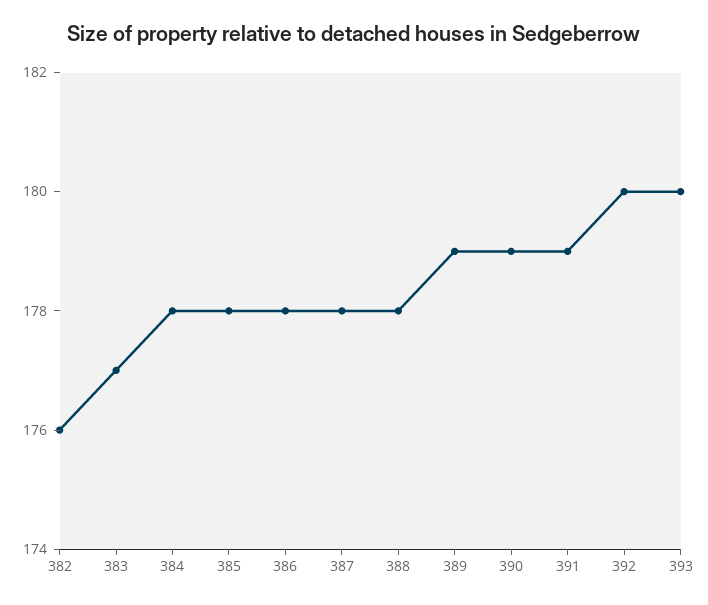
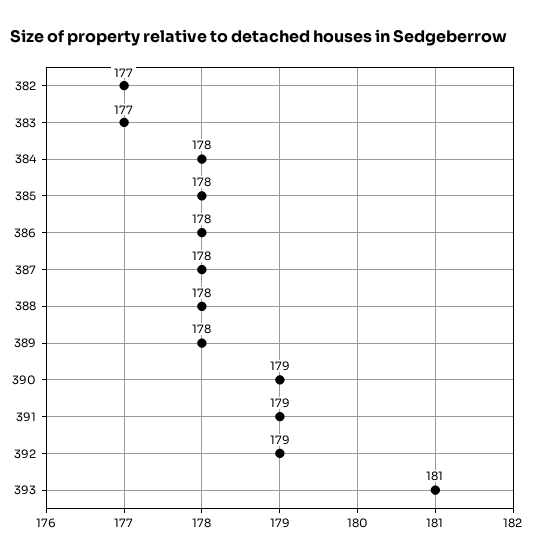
  {
-   "382": 176,
+   "382": 177,
    "383": 177,
    "384": 178,
    "385": 178,
    "386": 178,
    "387": 178,
    "388": 178,
-   "389": 179,
+   "389": 178,
    "390": 179,
    "391": 179,
-   "392": 180,
+   "392": 179,
-   "393": 180
+   "393": 181
  }

